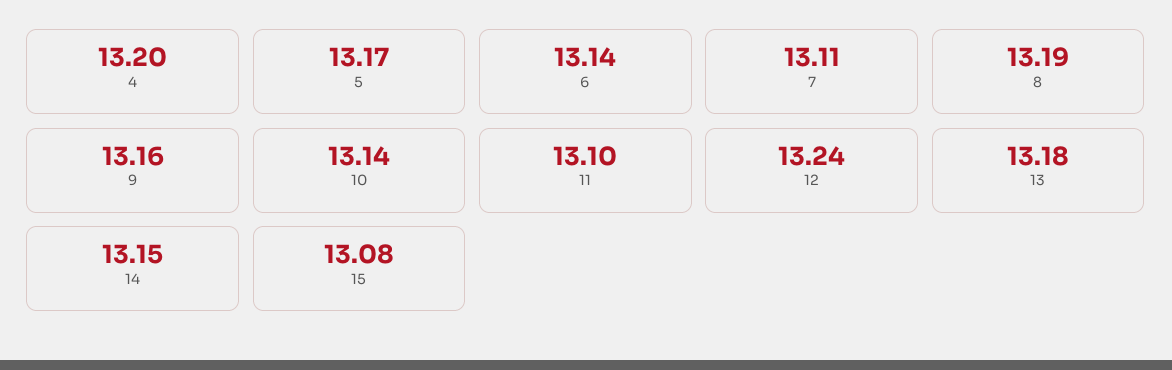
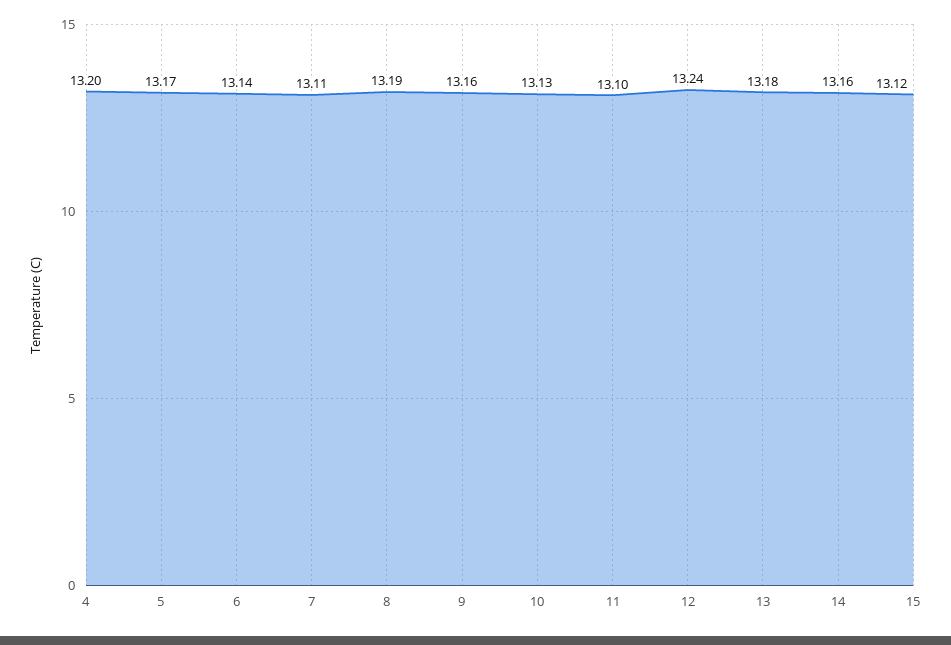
  {
    "4": 13.2,
    "5": 13.17,
    "6": 13.14,
    "7": 13.11,
    "8": 13.19,
    "9": 13.16,
-   "10": 13.14,
+   "10": 13.13,
    "11": 13.1,
    "12": 13.24,
    "13": 13.18,
-   "14": 13.15,
+   "14": 13.16,
-   "15": 13.08
+   "15": 13.12
  }

